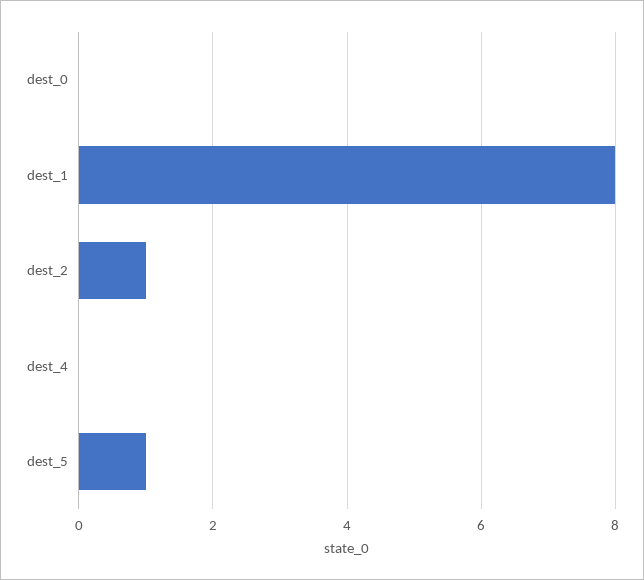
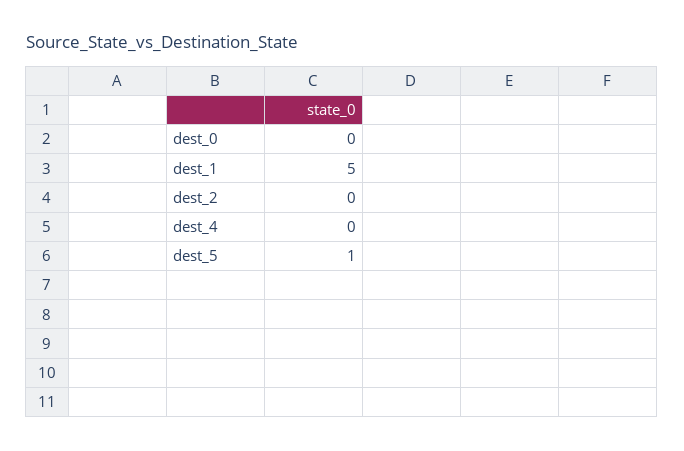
  {
    "dest_0": 0,
-   "dest_1": 8,
+   "dest_1": 5,
-   "dest_2": 1,
+   "dest_2": 0,
    "dest_4": 0,
    "dest_5": 1
  }

